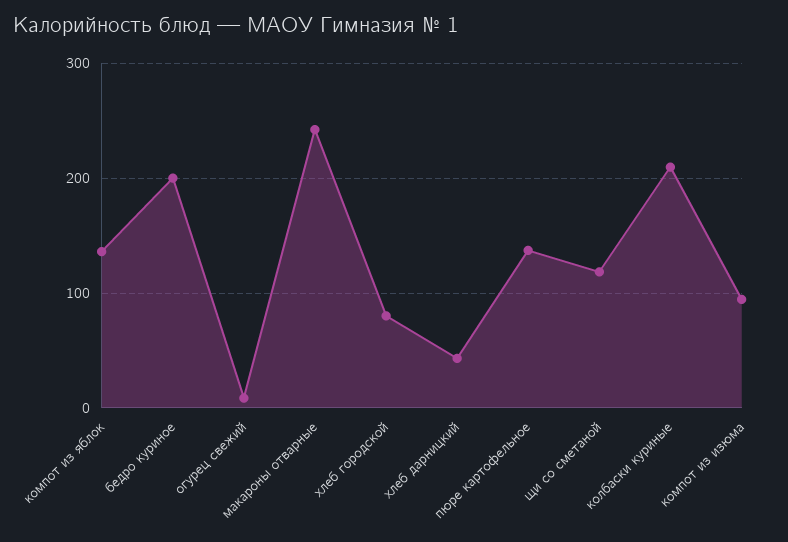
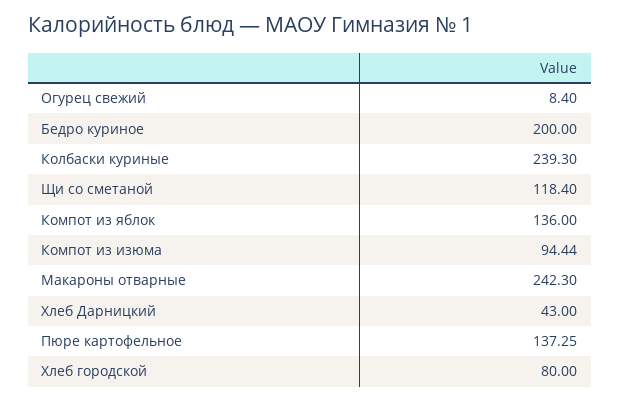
  {
    "компот из яблок": 136,
    "бедро куриное": 200,
    "огурец свежий": 8.4,
    "макароны отварные": 242.3,
    "хлеб городской": 80,
    "хлеб дарницкий": 43,
    "пюре картофельное": 137.25,
    "щи со сметаной": 118.4,
-   "колбаски куриные": 210,
+   "колбаски куриные": 239.3,
    "компот из изюма": 94.44
  }

